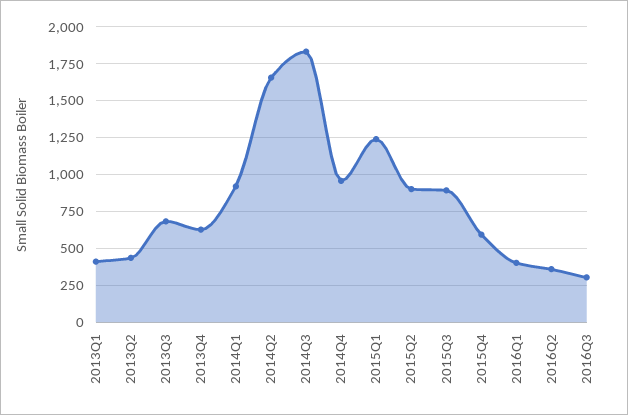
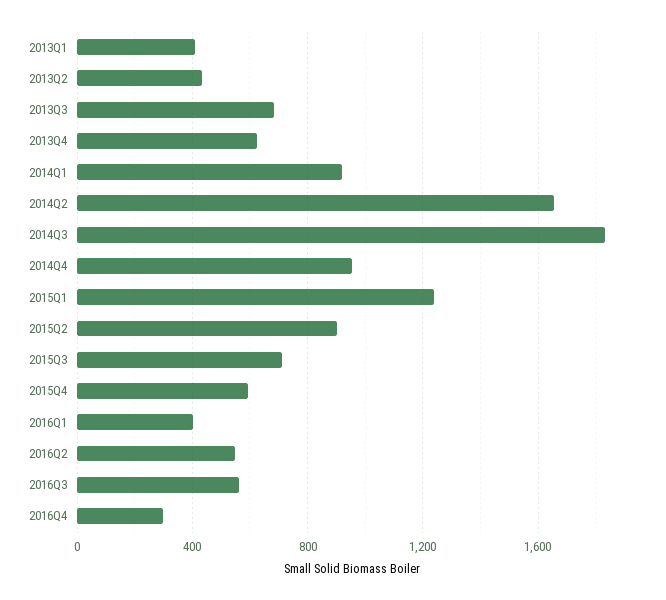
  {
    "2013Q1": 400,
    "2013Q2": 450,
    "2013Q3": 700,
    "2013Q4": 650,
    "2014Q1": 900,
    "2014Q2": 1650,
    "2014Q3": 1850,
    "2014Q4": 950,
    "2015Q1": 1250,
    "2015Q2": 900,
-   "2015Q3": 900,
+   "2015Q3": 700,
    "2015Q4": 600,
    "2016Q1": 400,
-   "2016Q2": 350,
+   "2016Q2": 550,
-   "2016Q3": 300
+   "2016Q3": 550,
+   "2016Q4": 300
  }

